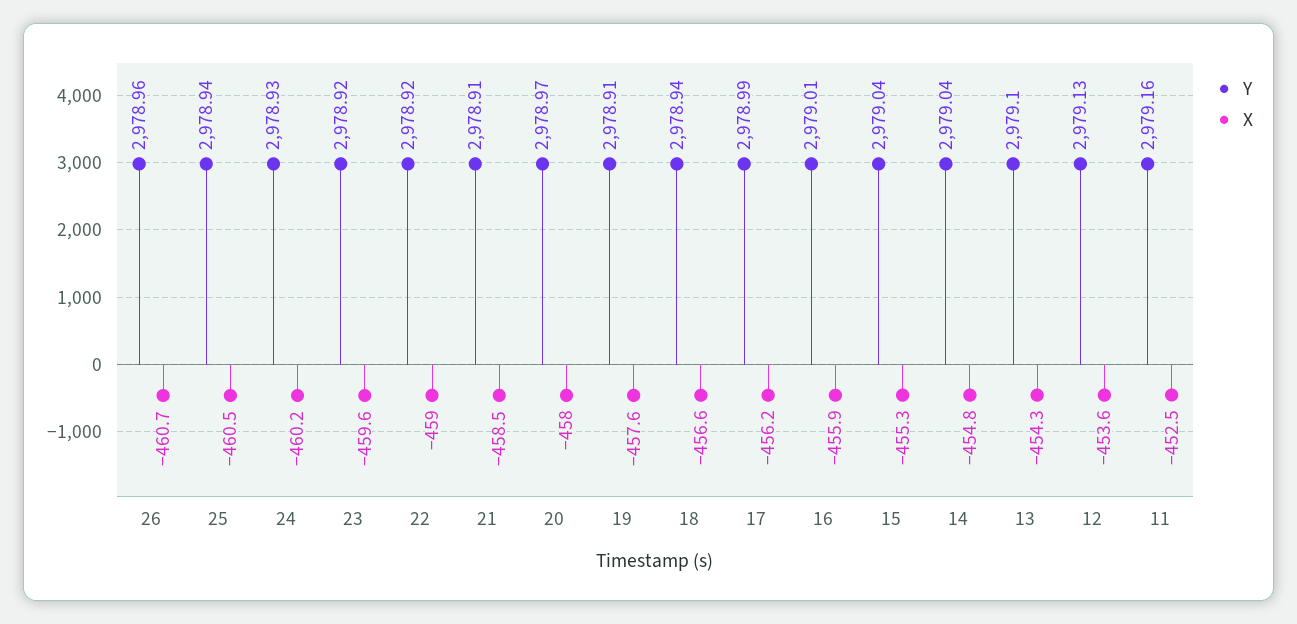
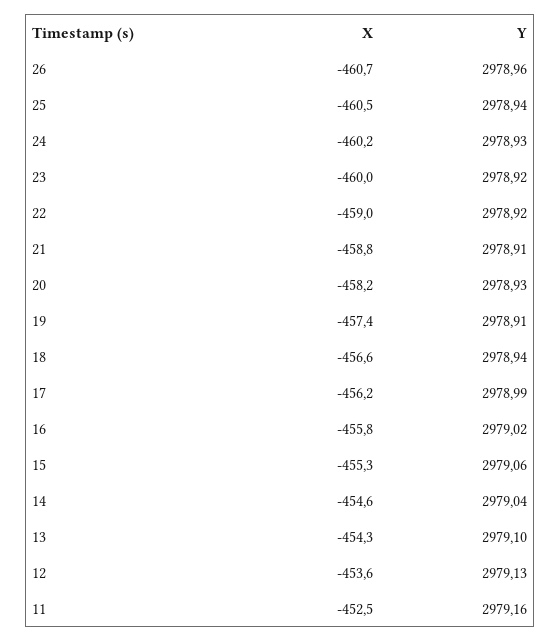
  {
    "Y": {
      "26": 2978.96,
      "25": 2978.94,
      "24": 2978.93,
      "23": 2978.92,
      "22": 2978.92,
      "21": 2978.91,
-     "20": 2978.97,
+     "20": 2978.93,
      "19": 2978.91,
      "18": 2978.94,
      "17": 2978.99,
-     "16": 2979.01,
+     "16": 2979.02,
-     "15": 2979.04,
+     "15": 2979.06,
      "14": 2979.04,
      "13": 2979.1,
      "12": 2979.13,
      "11": 2979.16
    },
    "X": {
      "26": -460.7,
      "25": -460.5,
      "24": -460.2,
-     "23": -459.6,
+     "23": -460,
      "22": -459,
-     "21": -458.5,
+     "21": -458.8,
-     "20": -458,
+     "20": -458.2,
-     "19": -457.6,
+     "19": -457.4,
      "18": -456.6,
      "17": -456.2,
-     "16": -455.9,
+     "16": -455.8,
      "15": -455.3,
-     "14": -454.8,
+     "14": -454.6,
      "13": -454.3,
      "12": -453.6,
      "11": -452.5
    }
  }

